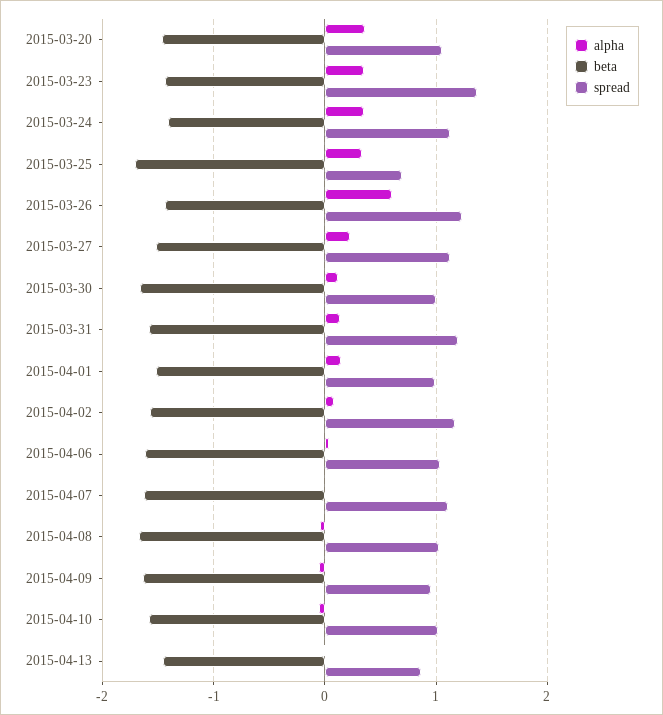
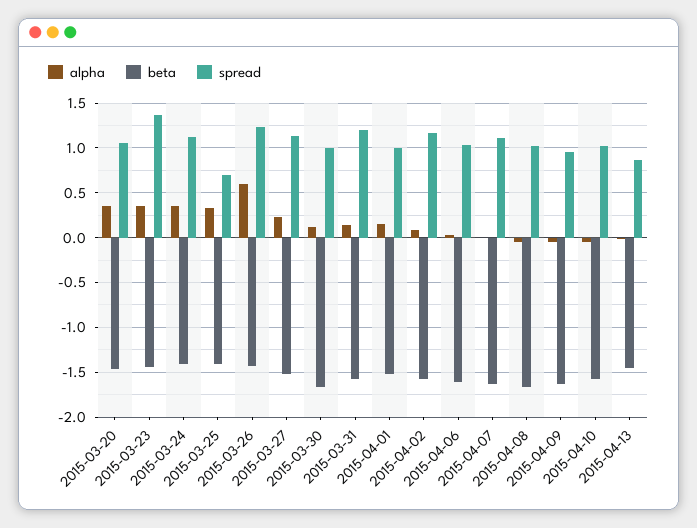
  {
    "alpha": {
      "2015-03-20": 0.4,
      "2015-03-23": 0.4,
      "2015-03-24": 0.4,
      "2015-03-25": 0.3,
      "2015-03-26": 0.6,
      "2015-03-27": 0.2,
      "2015-03-30": 0.1,
      "2015-03-31": 0.1,
      "2015-04-01": 0.1,
      "2015-04-02": 0.1,
      "2015-04-06": 0,
      "2015-04-07": 0,
      "2015-04-08": 0,
      "2015-04-09": -0.1,
      "2015-04-10": -0.1,
      "2015-04-13": 0
    },
    "beta": {
      "2015-03-20": -1.5,
      "2015-03-23": -1.4,
      "2015-03-24": -1.4,
-     "2015-03-25": -1.7,
+     "2015-03-25": -1.4,
      "2015-03-26": -1.4,
      "2015-03-27": -1.5,
      "2015-03-30": -1.7,
      "2015-03-31": -1.6,
      "2015-04-01": -1.5,
      "2015-04-02": -1.6,
      "2015-04-06": -1.6,
      "2015-04-07": -1.6,
      "2015-04-08": -1.7,
      "2015-04-09": -1.6,
      "2015-04-10": -1.6,
      "2015-04-13": -1.5
    },
    "spread": {
      "2015-03-20": 1.1,
      "2015-03-23": 1.4,
      "2015-03-24": 1.1,
      "2015-03-25": 0.7,
      "2015-03-26": 1.2,
      "2015-03-27": 1.1,
      "2015-03-30": 1,
      "2015-03-31": 1.2,
      "2015-04-01": 1,
      "2015-04-02": 1.2,
      "2015-04-06": 1,
      "2015-04-07": 1.1,
      "2015-04-08": 1,
      "2015-04-09": 1,
      "2015-04-10": 1,
      "2015-04-13": 0.9
    }
  }

